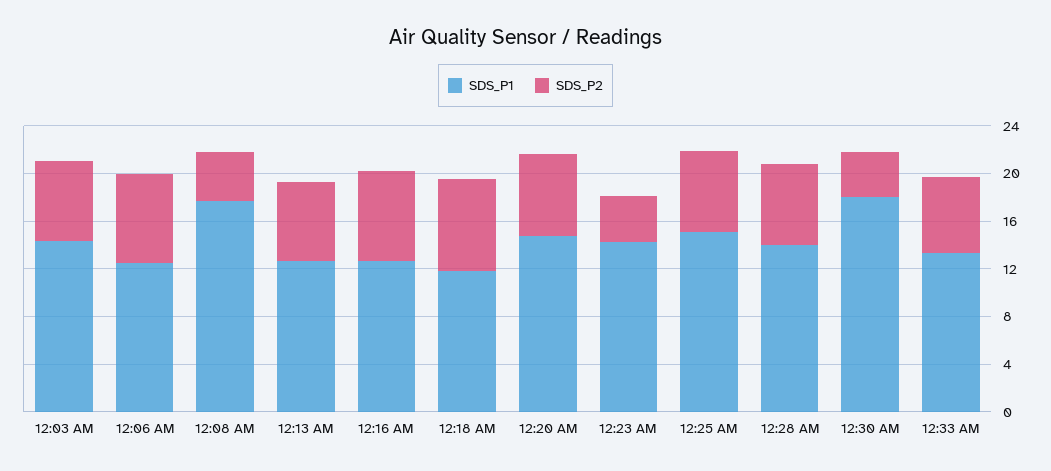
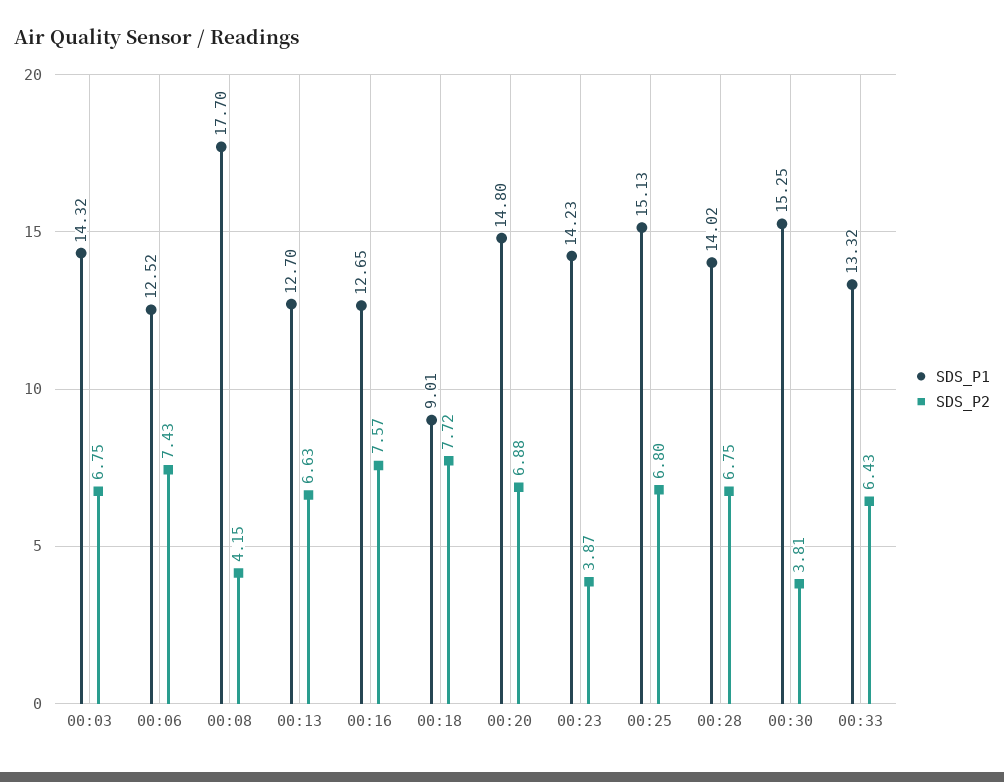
  {
    "SDS_P1": {
      "12:03 AM": 14.32,
      "12:06 AM": 12.52,
      "12:08 AM": 17.7,
      "12:13 AM": 12.7,
      "12:16 AM": 12.65,
-     "12:18 AM": 12,
+     "12:18 AM": 9.01,
      "12:20 AM": 14.8,
      "12:23 AM": 14.23,
      "12:25 AM": 15.13,
      "12:28 AM": 14.02,
-     "12:30 AM": 18,
+     "12:30 AM": 15.25,
      "12:33 AM": 13.32
    },
    "SDS_P2": {
      "12:03 AM": 6.75,
      "12:06 AM": 7.43,
      "12:08 AM": 4.15,
      "12:13 AM": 6.63,
      "12:16 AM": 7.57,
      "12:18 AM": 7.72,
      "12:20 AM": 6.88,
      "12:23 AM": 3.87,
      "12:25 AM": 6.8,
      "12:28 AM": 6.75,
      "12:30 AM": 3.81,
      "12:33 AM": 6.43
    }
  }

